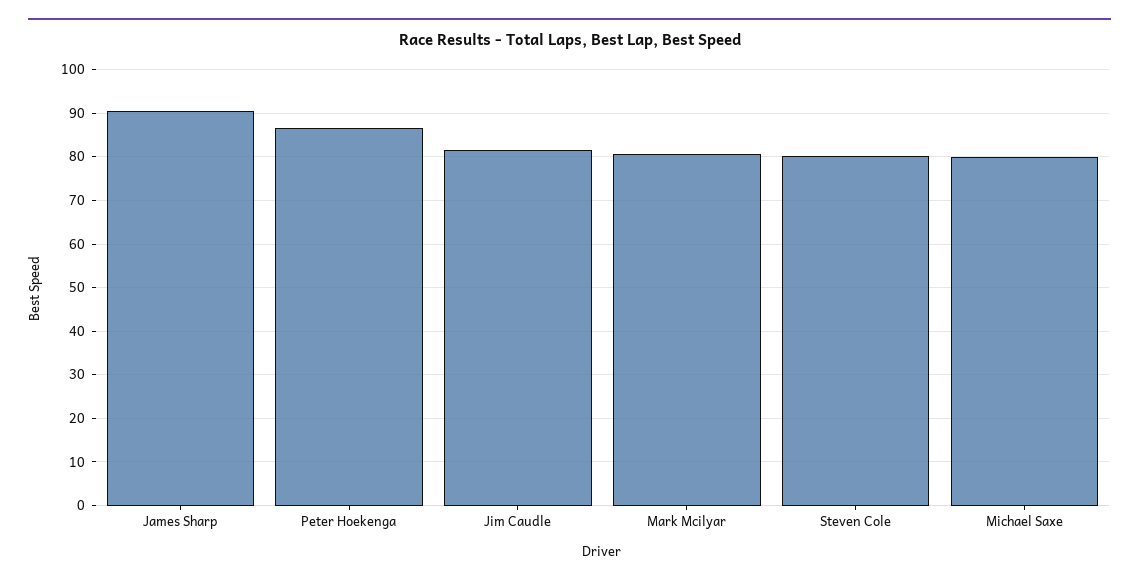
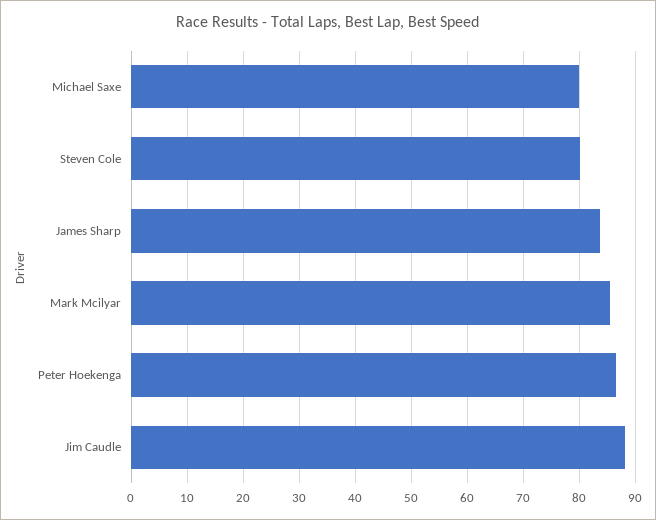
  {
-   "James Sharp": 90,
+   "James Sharp": 84,
    "Peter Hoekenga": 86,
-   "Jim Caudle": 82,
+   "Jim Caudle": 88,
-   "Mark Mcilyar": 80,
+   "Mark Mcilyar": 86,
    "Steven Cole": 80,
    "Michael Saxe": 80
  }

